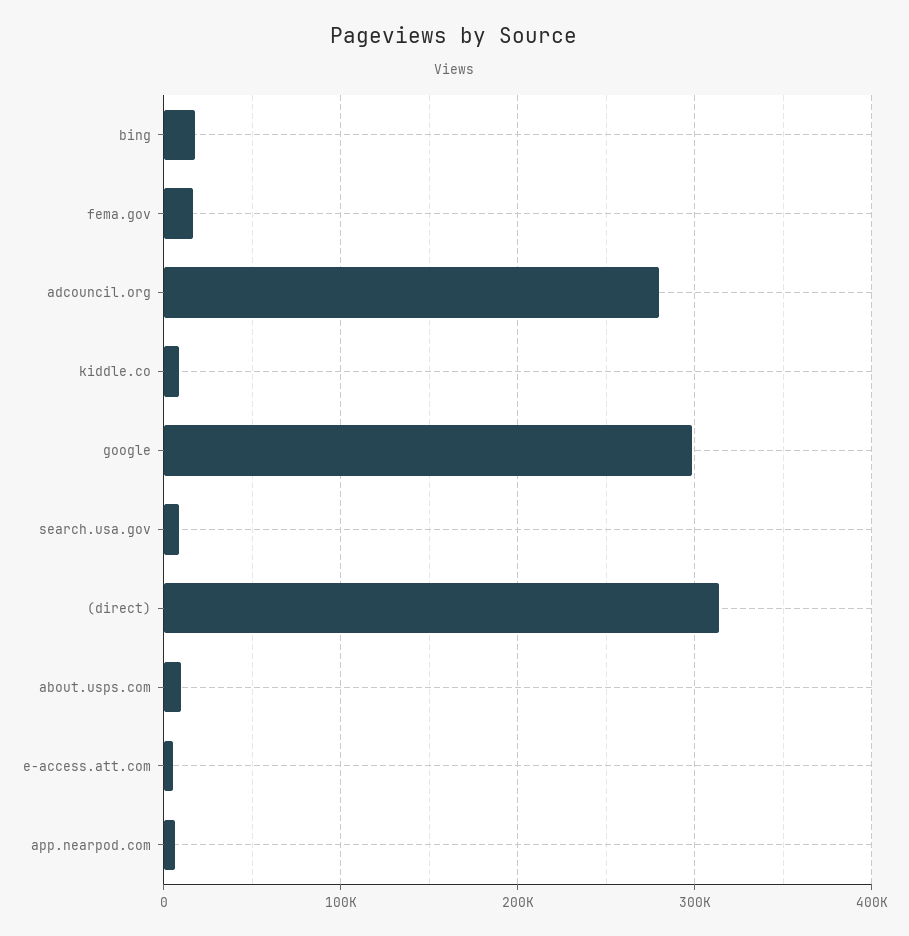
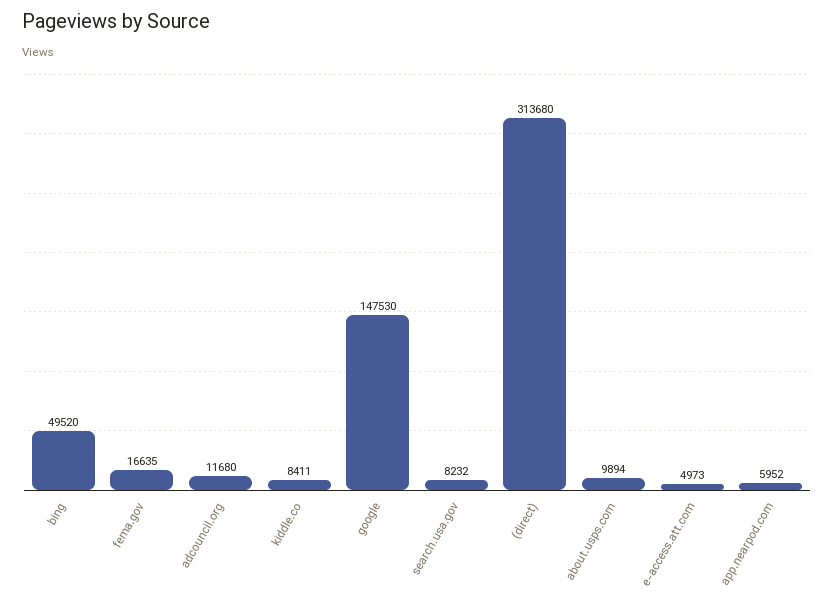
  {
-   "bing": 20000,
+   "bing": 49520,
    "fema.gov": 16635,
-   "adcouncil.org": 280000,
+   "adcouncil.org": 11680,
    "kiddle.co": 8411,
-   "google": 300000,
+   "google": 147530,
    "search.usa.gov": 8232,
    "(direct)": 313680,
    "about.usps.com": 9894,
    "e-access.att.com": 4973,
    "app.nearpod.com": 5952
  }

